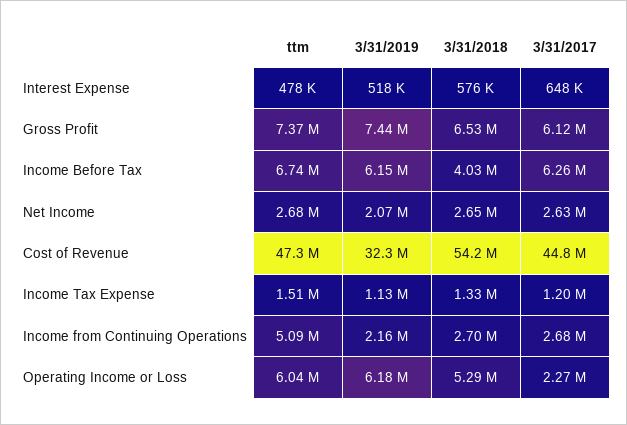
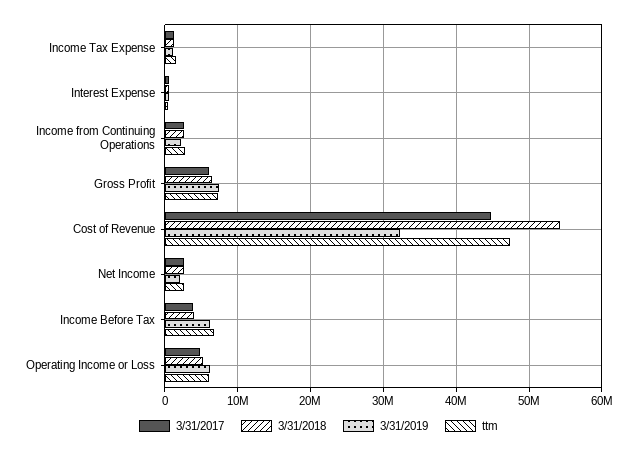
  {
    "ttm": {
      "Interest Expense": 478000,
      "Gross Profit": 7370000,
      "Income Before Tax": 6740000,
      "Net Income": 2680000,
      "Cost of Revenue": 47300000,
      "Income Tax Expense": 1510000,
-     "Income from Continuing Operations": 5090000,
+     "Income from Continuing Operations": 3000000,
      "Operating Income or Loss": 6040000
    },
    "3/31/2019": {
      "Interest Expense": 518000,
      "Gross Profit": 7440000,
      "Income Before Tax": 6150000,
      "Net Income": 2070000,
      "Cost of Revenue": 32300000,
      "Income Tax Expense": 1130000,
      "Income from Continuing Operations": 2160000,
      "Operating Income or Loss": 6180000
    },
    "3/31/2018": {
      "Interest Expense": 576000,
      "Gross Profit": 6530000,
      "Income Before Tax": 4030000,
      "Net Income": 2650000,
      "Cost of Revenue": 54200000,
      "Income Tax Expense": 1330000,
      "Income from Continuing Operations": 2700000,
      "Operating Income or Loss": 5290000
    },
    "3/31/2017": {
      "Interest Expense": 648000,
      "Gross Profit": 6120000,
-     "Income Before Tax": 6260000,
+     "Income Before Tax": 4000000,
      "Net Income": 2630000,
      "Cost of Revenue": 44800000,
      "Income Tax Expense": 1200000,
      "Income from Continuing Operations": 2680000,
-     "Operating Income or Loss": 2270000
+     "Operating Income or Loss": 5000000
    }
  }

